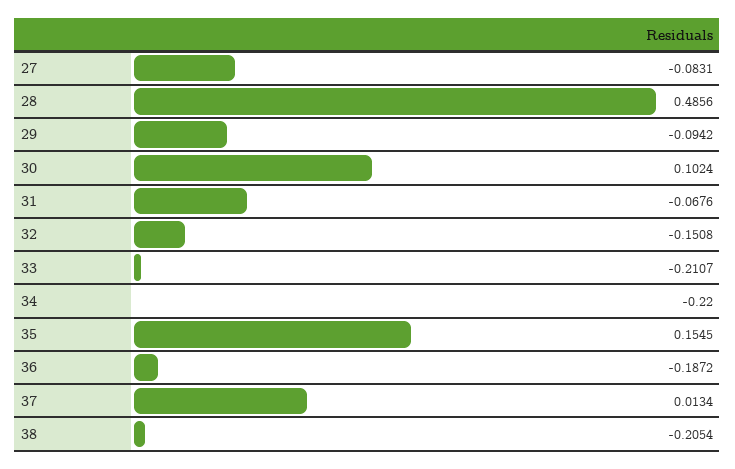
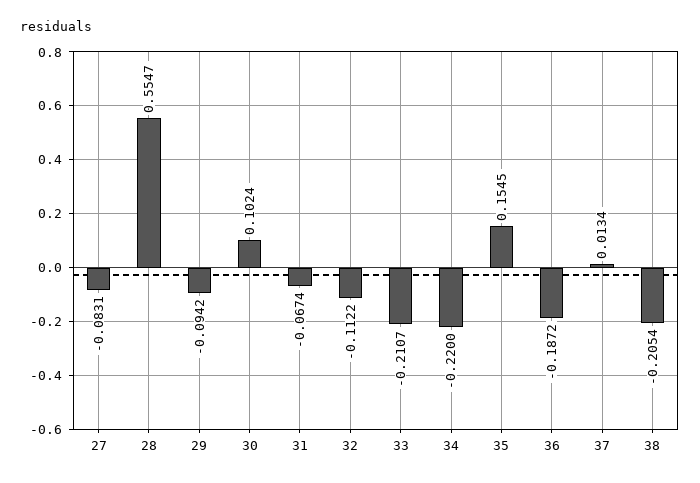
  {
    "27": -0.0831,
-   "28": 0.4856,
+   "28": 0.5547,
    "29": -0.0942,
    "30": 0.1024,
-   "31": -0.0676,
+   "31": -0.0674,
-   "32": -0.1508,
+   "32": -0.1122,
    "33": -0.2107,
    "34": -0.22,
    "35": 0.1545,
    "36": -0.1872,
    "37": 0.0134,
    "38": -0.2054
  }

